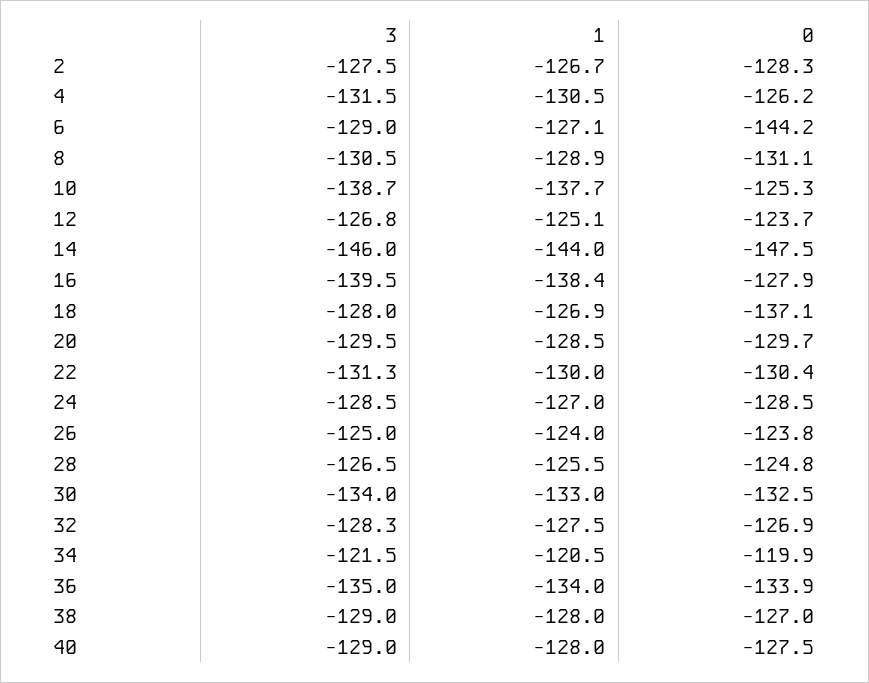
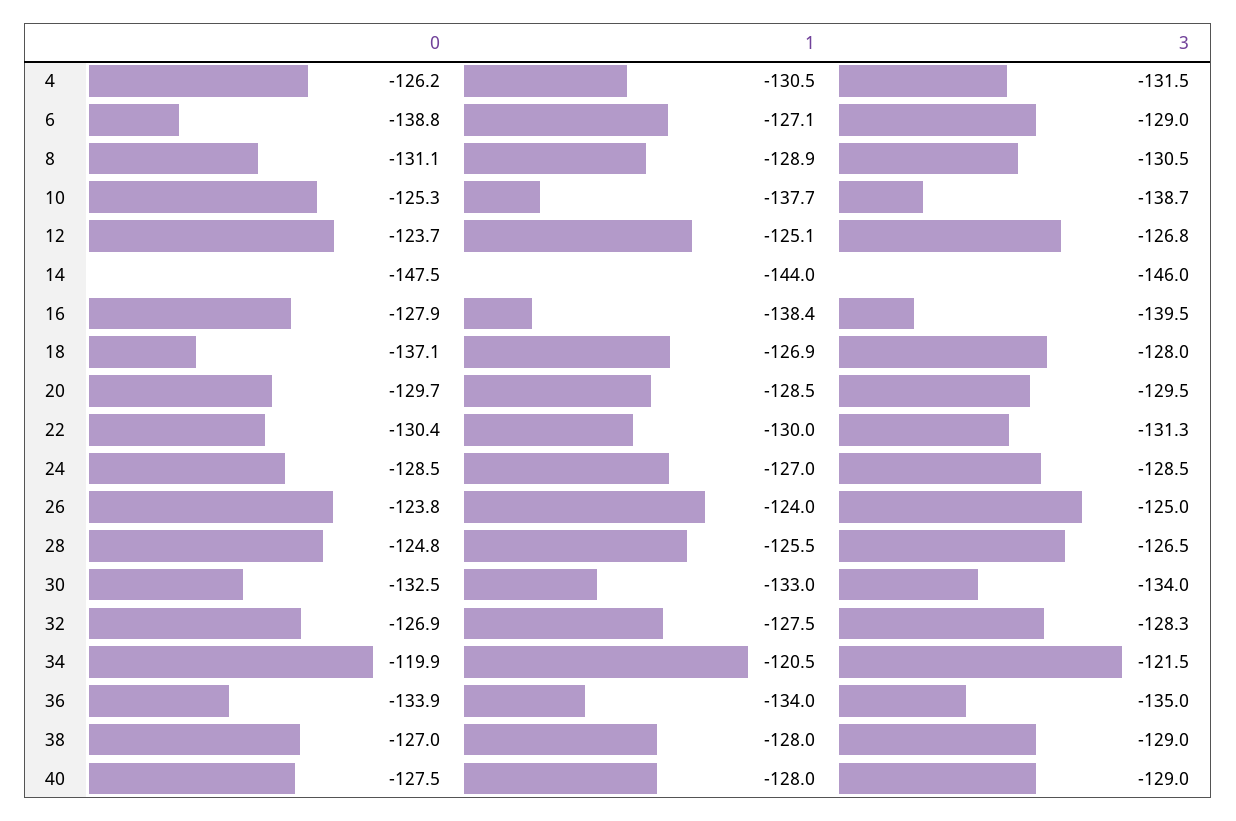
  {
    "3": {
-     "2": -127.5,
      "4": -131.5,
      "6": -129,
      "8": -130.5,
      "10": -138.7,
      "12": -126.8,
      "14": -146,
      "16": -139.5,
      "18": -128,
      "20": -129.5,
      "22": -131.3,
      "24": -128.5,
      "26": -125,
      "28": -126.5,
      "30": -134,
      "32": -128.3,
      "34": -121.5,
      "36": -135,
      "38": -129,
      "40": -129
    },
    "1": {
-     "2": -126.7,
      "4": -130.5,
      "6": -127.1,
      "8": -128.9,
      "10": -137.7,
      "12": -125.1,
      "14": -144,
      "16": -138.4,
      "18": -126.9,
      "20": -128.5,
      "22": -130,
      "24": -127,
      "26": -124,
      "28": -125.5,
      "30": -133,
      "32": -127.5,
      "34": -120.5,
      "36": -134,
      "38": -128,
      "40": -128
    },
    "0": {
-     "2": -128.3,
      "4": -126.2,
-     "6": -144.2,
+     "6": -138.8,
      "8": -131.1,
      "10": -125.3,
      "12": -123.7,
      "14": -147.5,
      "16": -127.9,
      "18": -137.1,
      "20": -129.7,
      "22": -130.4,
      "24": -128.5,
      "26": -123.8,
      "28": -124.8,
      "30": -132.5,
      "32": -126.9,
      "34": -119.9,
      "36": -133.9,
      "38": -127,
      "40": -127.5
    }
  }

